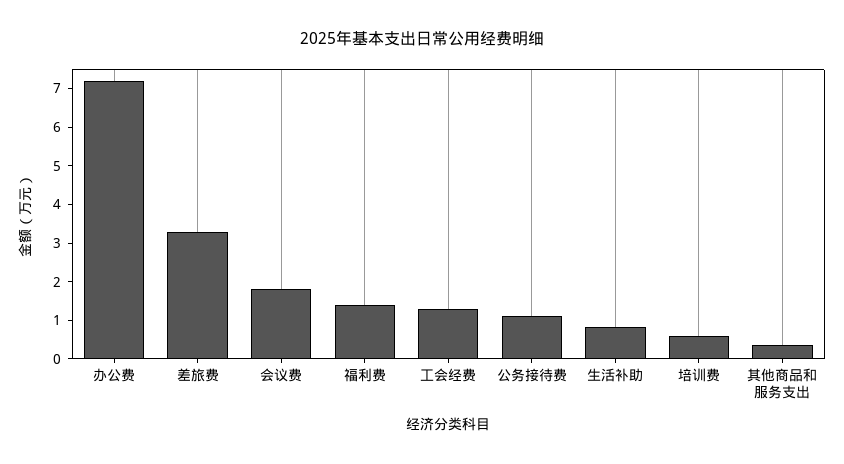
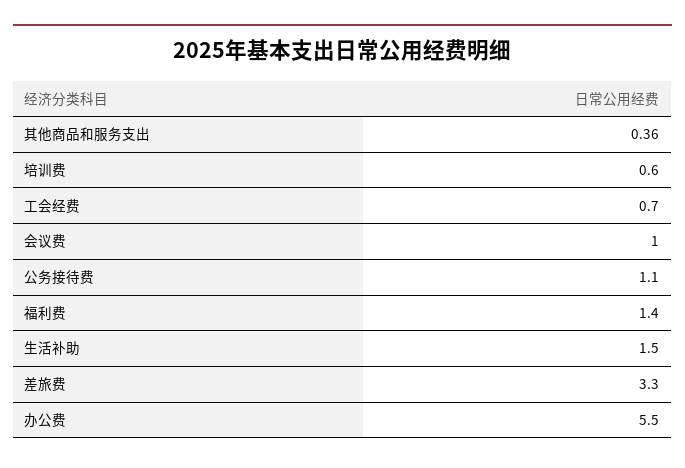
  {
-   "办公费": 7.25,
+   "办公费": 5.5,
    "差旅费": 3.3,
-   "会议费": 1.75,
+   "会议费": 1,
    "福利费": 1.4,
-   "工会经费": 1.25,
+   "工会经费": 0.7,
    "公务接待费": 1.1,
-   "生活补助": 0.75,
+   "生活补助": 1.5,
    "培训费": 0.6,
    "其他商品和服务支出": 0.36
  }

